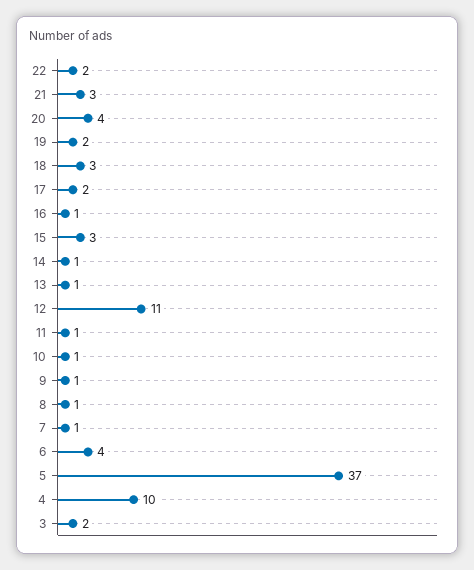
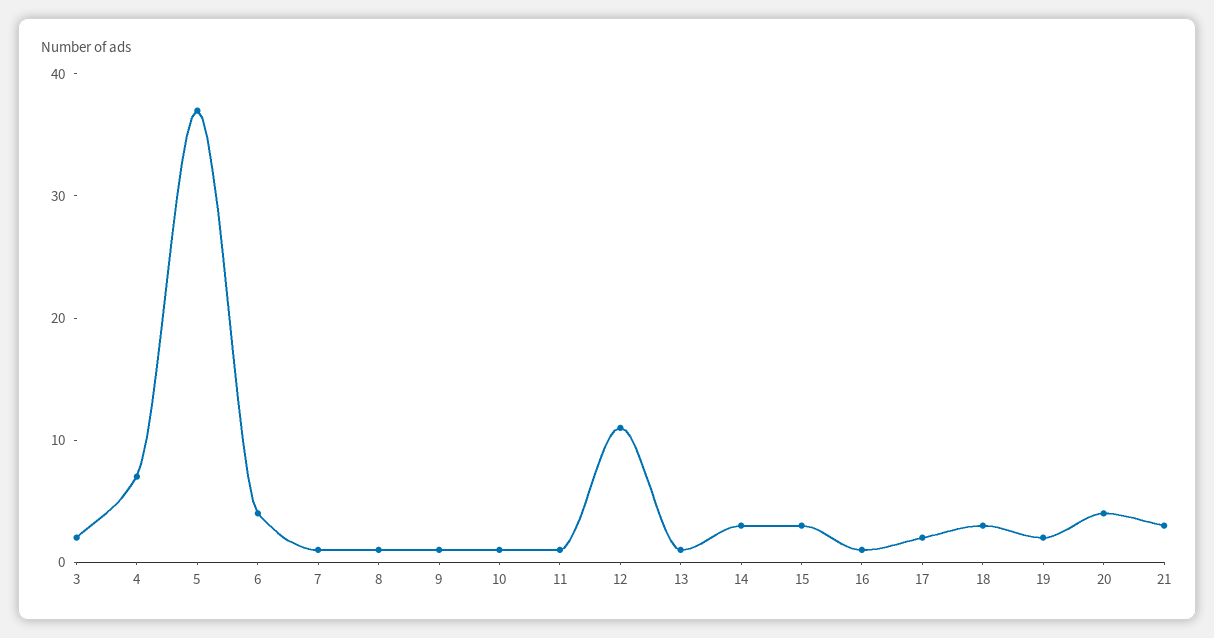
  {
-   "22": 2,
    "21": 3,
    "20": 4,
    "19": 2,
    "18": 3,
    "17": 2,
    "16": 1,
    "15": 3,
-   "14": 1,
+   "14": 3,
    "13": 1,
    "12": 11,
    "11": 1,
    "10": 1,
    "9": 1,
    "8": 1,
    "7": 1,
    "6": 4,
    "5": 37,
-   "4": 10,
+   "4": 7,
    "3": 2
  }

